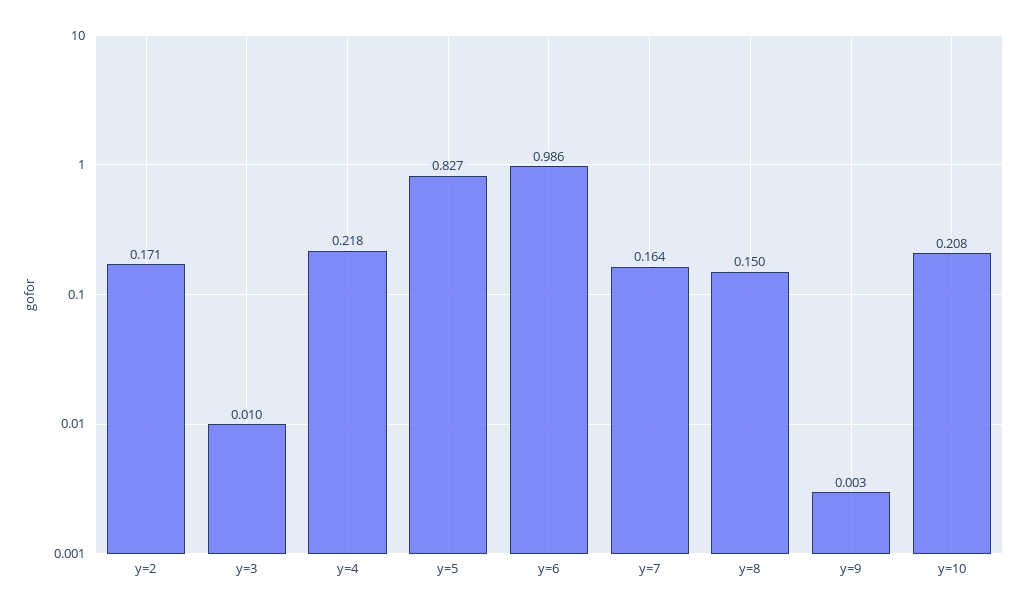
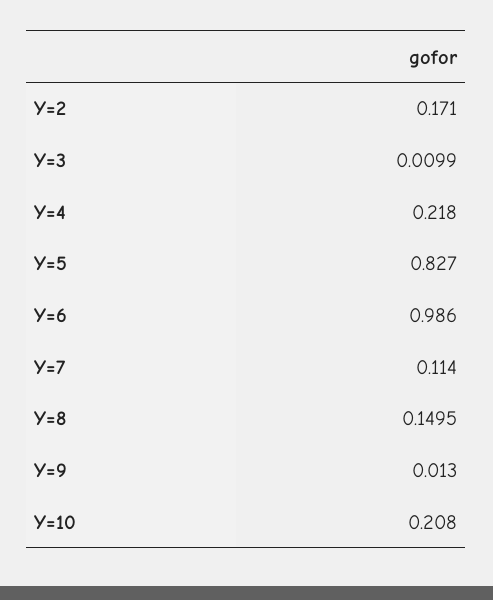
  {
    "y=2": 0.171,
    "y=3": 0.0099,
    "y=4": 0.218,
    "y=5": 0.827,
    "y=6": 0.986,
-   "y=7": 0.164,
+   "y=7": 0.114,
    "y=8": 0.1495,
-   "y=9": 0.003,
+   "y=9": 0.013,
    "y=10": 0.208
  }

